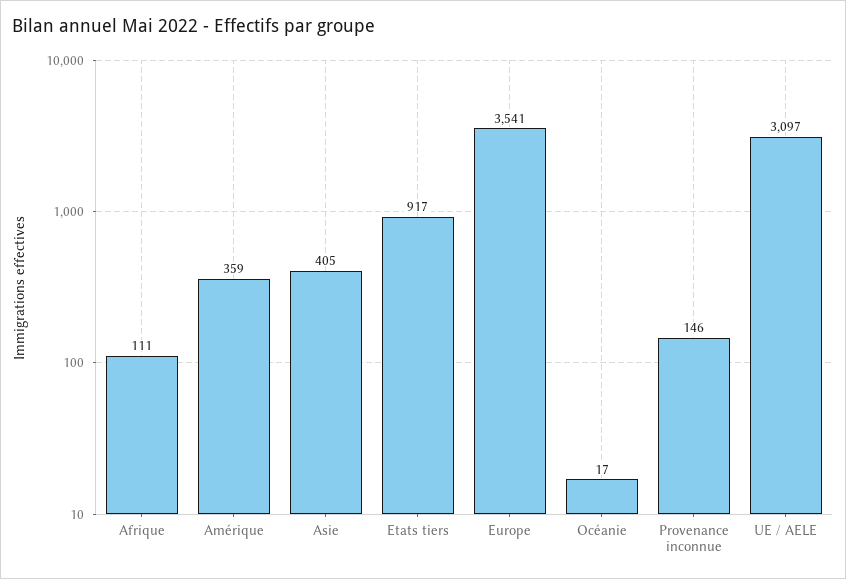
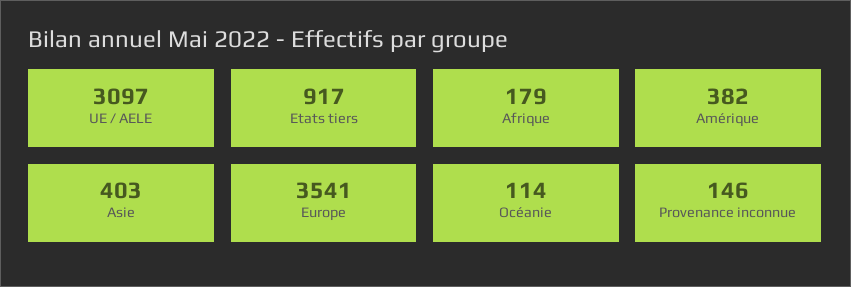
  {
-   "Afrique": 111,
+   "Afrique": 179,
-   "Amérique": 359,
+   "Amérique": 382,
-   "Asie": 405,
+   "Asie": 403,
    "Etats tiers": 917,
    "Europe": 3541,
-   "Océanie": 17,
+   "Océanie": 114,
    "Provenance inconnue": 146,
    "UE / AELE": 3097
  }

